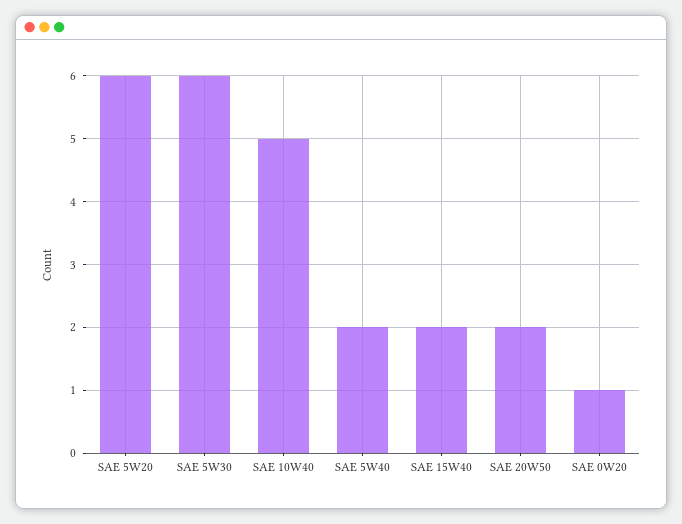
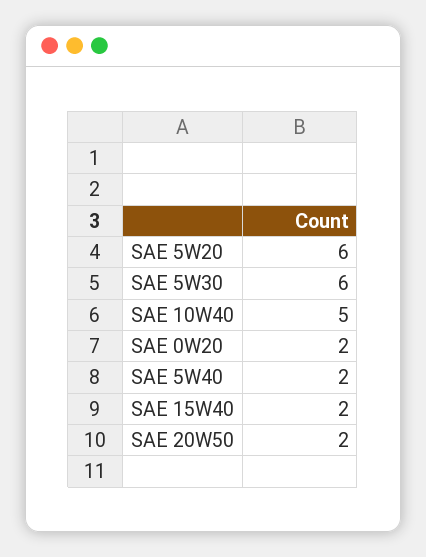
  {
    "SAE 5W20": 6,
    "SAE 5W30": 6,
    "SAE 10W40": 5,
    "SAE 5W40": 2,
    "SAE 15W40": 2,
    "SAE 20W50": 2,
-   "SAE 0W20": 1
+   "SAE 0W20": 2
  }

